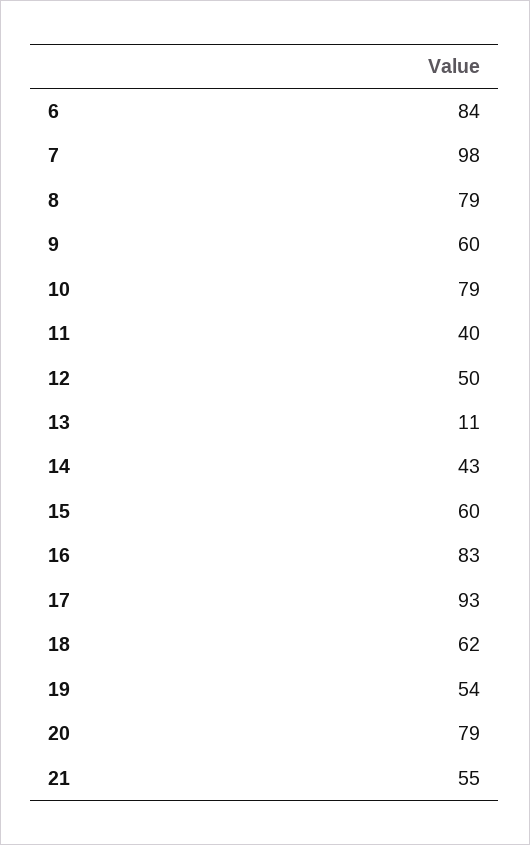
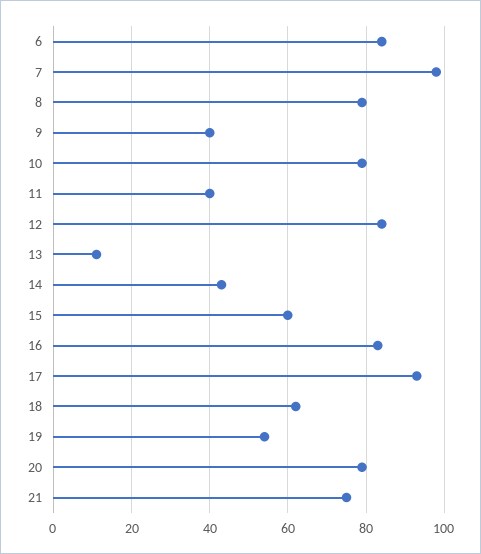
  {
    "6": 84,
    "7": 98,
    "8": 79,
-   "9": 60,
+   "9": 40,
    "10": 79,
    "11": 40,
-   "12": 50,
+   "12": 85,
    "13": 11,
    "14": 43,
    "15": 60,
    "16": 83,
    "17": 93,
    "18": 62,
    "19": 54,
    "20": 79,
-   "21": 55
+   "21": 75
  }

